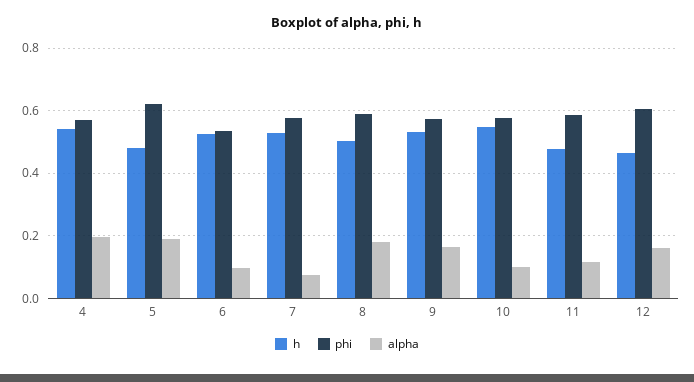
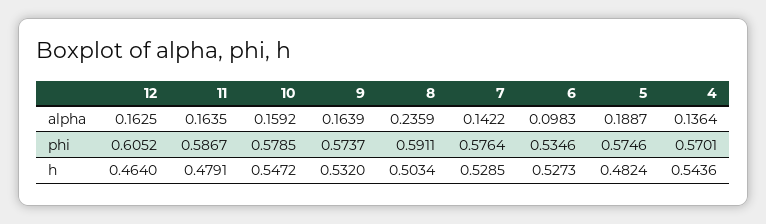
  {
    "h": {
      "4": 0.5436,
      "5": 0.4824,
      "6": 0.5273,
      "7": 0.5285,
      "8": 0.5034,
      "9": 0.532,
      "10": 0.5472,
      "11": 0.4791,
      "12": 0.464
    },
    "phi": {
      "4": 0.5701,
-     "5": 0.62,
+     "5": 0.5746,
      "6": 0.5346,
      "7": 0.5764,
      "8": 0.5911,
      "9": 0.5737,
      "10": 0.5785,
      "11": 0.5867,
      "12": 0.6052
    },
    "alpha": {
-     "4": 0.2,
+     "4": 0.1364,
      "5": 0.1887,
      "6": 0.0983,
-     "7": 0.08,
+     "7": 0.1422,
-     "8": 0.18,
+     "8": 0.2359,
      "9": 0.1639,
-     "10": 0.1,
+     "10": 0.1592,
-     "11": 0.12,
+     "11": 0.1635,
      "12": 0.1625
    }
  }

